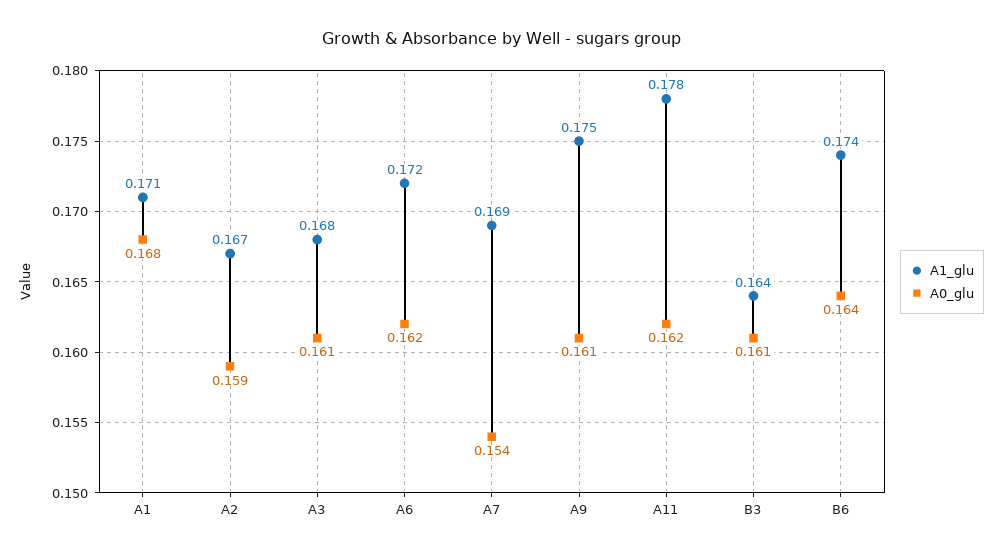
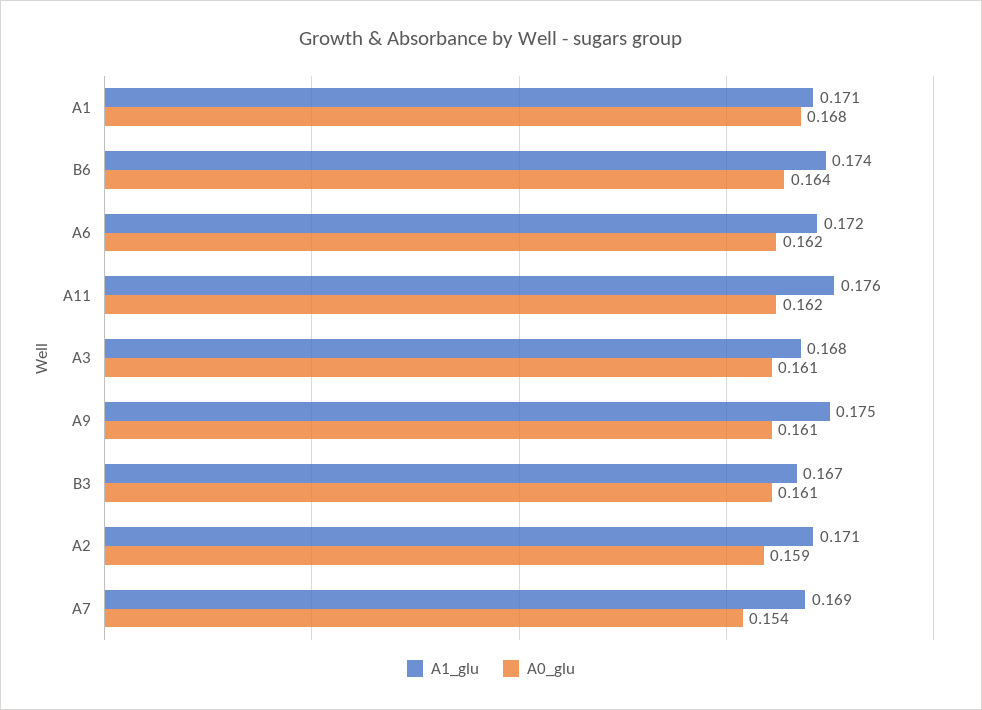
  {
    "A1_glu": {
      "A1": 0.171,
-     "A2": 0.167,
+     "A2": 0.171,
      "A3": 0.168,
      "A6": 0.172,
      "A7": 0.169,
      "A9": 0.175,
-     "A11": 0.178,
+     "A11": 0.176,
-     "B3": 0.164,
+     "B3": 0.167,
      "B6": 0.174
    },
    "A0_glu": {
      "A1": 0.168,
      "A2": 0.159,
      "A3": 0.161,
      "A6": 0.162,
      "A7": 0.154,
      "A9": 0.161,
      "A11": 0.162,
      "B3": 0.161,
      "B6": 0.164
    }
  }

